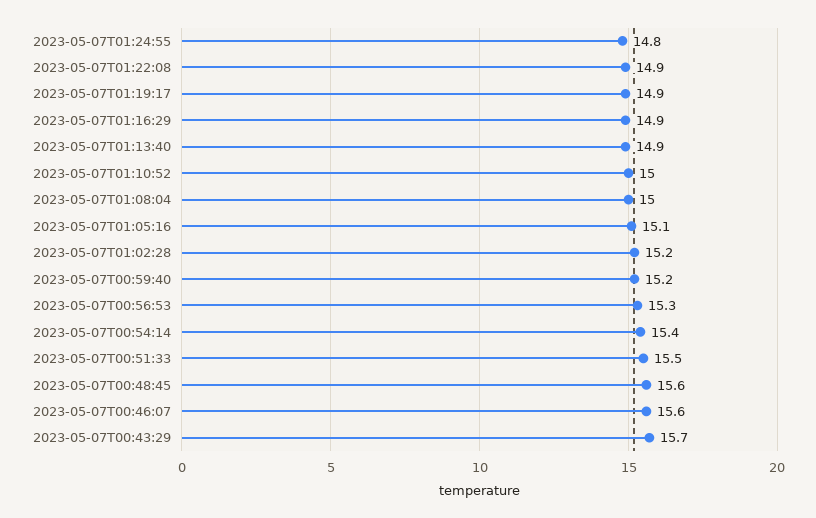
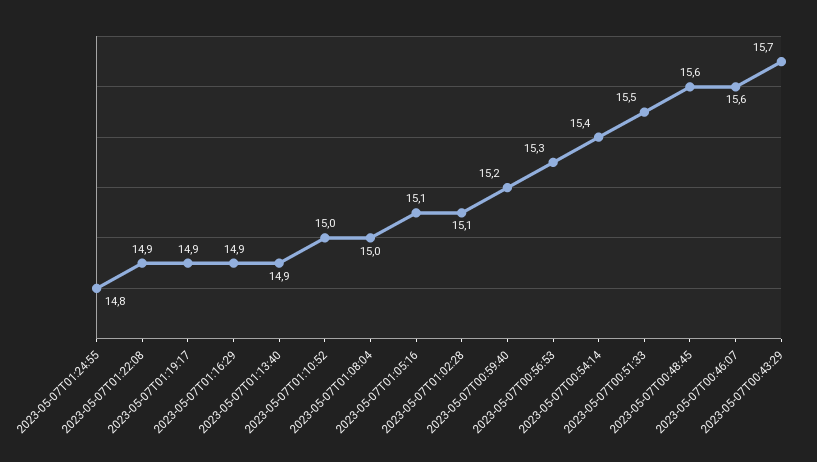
  {
    "2023-05-07T01:24:55": 14.8,
    "2023-05-07T01:22:08": 14.9,
    "2023-05-07T01:19:17": 14.9,
    "2023-05-07T01:16:29": 14.9,
    "2023-05-07T01:13:40": 14.9,
    "2023-05-07T01:10:52": 15,
    "2023-05-07T01:08:04": 15,
    "2023-05-07T01:05:16": 15.1,
-   "2023-05-07T01:02:28": 15.2,
+   "2023-05-07T01:02:28": 15.1,
    "2023-05-07T00:59:40": 15.2,
    "2023-05-07T00:56:53": 15.3,
    "2023-05-07T00:54:14": 15.4,
    "2023-05-07T00:51:33": 15.5,
    "2023-05-07T00:48:45": 15.6,
    "2023-05-07T00:46:07": 15.6,
    "2023-05-07T00:43:29": 15.7
  }

